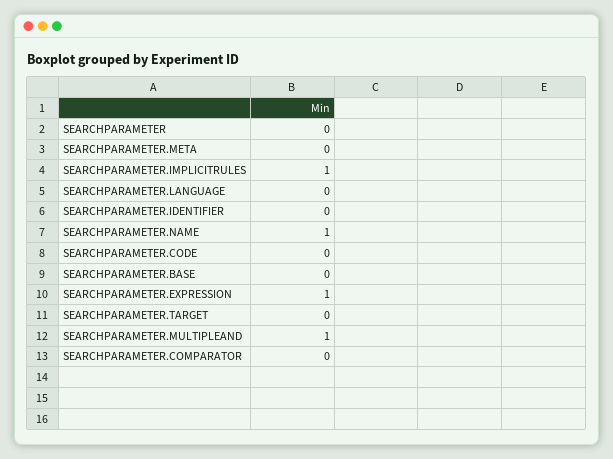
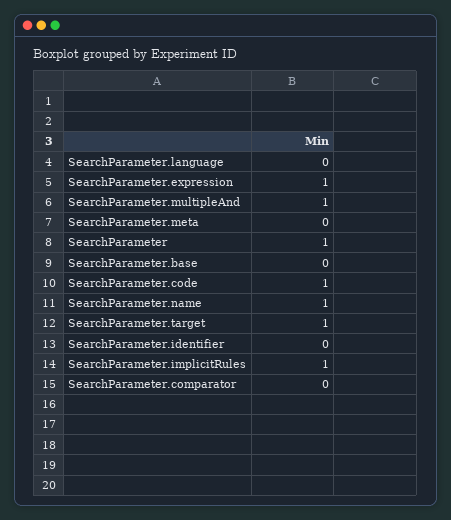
  {
-   "SEARCHPARAMETER": 0,
+   "SEARCHPARAMETER": 1,
    "SEARCHPARAMETER.META": 0,
    "SEARCHPARAMETER.IMPLICITRULES": 1,
    "SEARCHPARAMETER.LANGUAGE": 0,
    "SEARCHPARAMETER.IDENTIFIER": 0,
    "SEARCHPARAMETER.NAME": 1,
-   "SEARCHPARAMETER.CODE": 0,
+   "SEARCHPARAMETER.CODE": 1,
    "SEARCHPARAMETER.BASE": 0,
    "SEARCHPARAMETER.EXPRESSION": 1,
-   "SEARCHPARAMETER.TARGET": 0,
+   "SEARCHPARAMETER.TARGET": 1,
    "SEARCHPARAMETER.MULTIPLEAND": 1,
    "SEARCHPARAMETER.COMPARATOR": 0
  }

